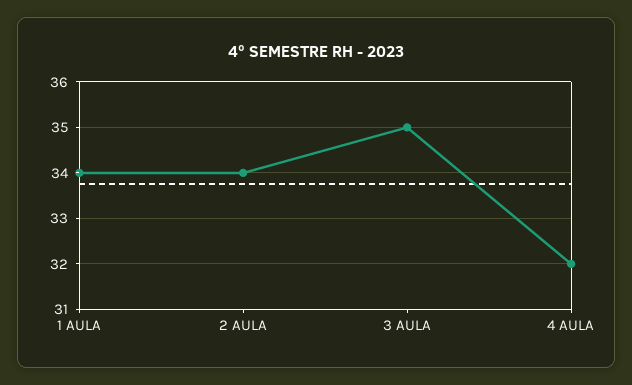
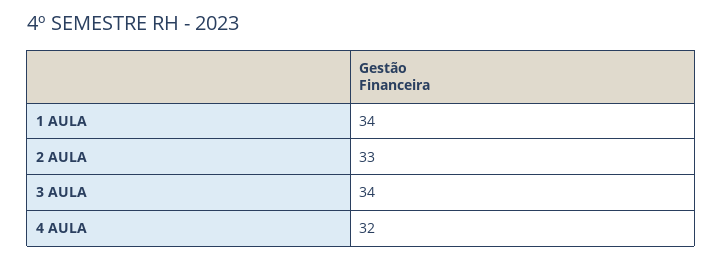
  {
    "1 AULA": 34,
-   "2 AULA": 34,
+   "2 AULA": 33,
-   "3 AULA": 35,
+   "3 AULA": 34,
    "4 AULA": 32
  }

